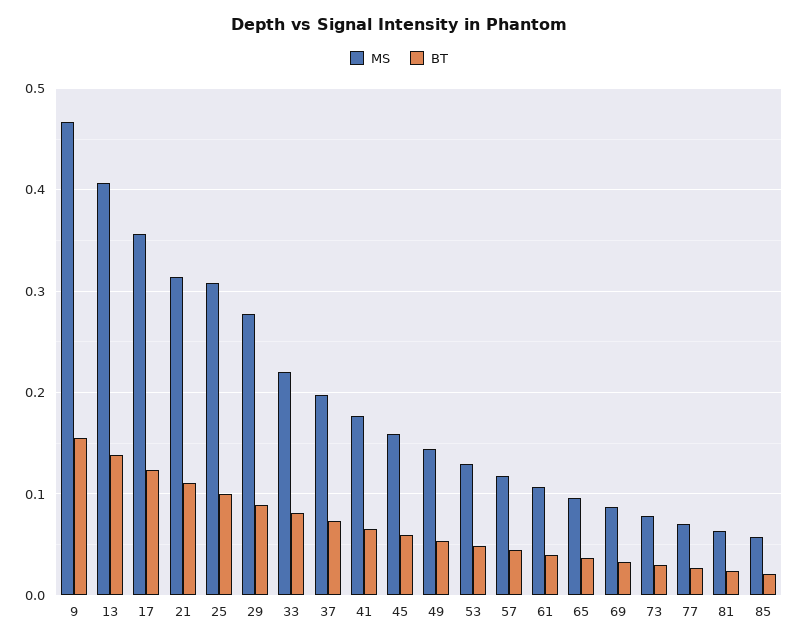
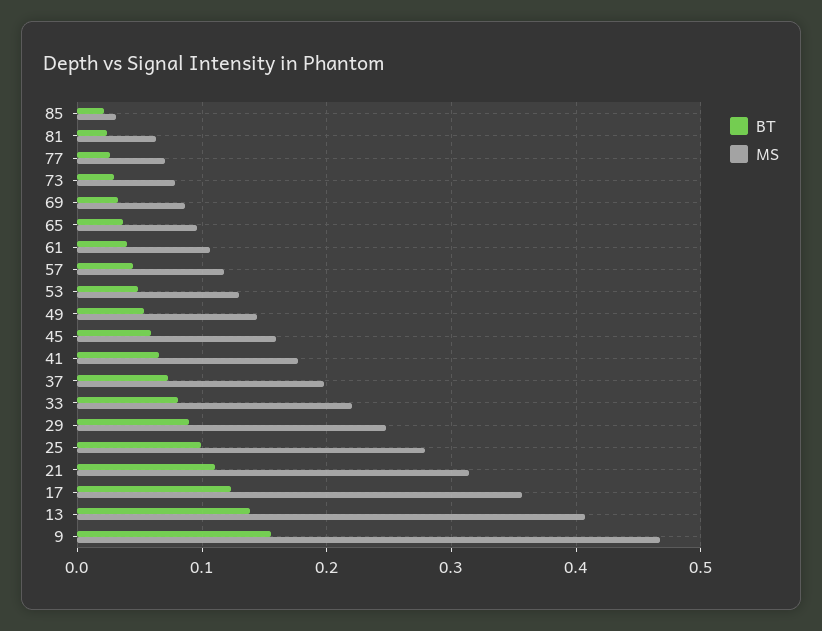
  {
    "MS": {
      "9": 0.47,
      "13": 0.41,
      "17": 0.36,
      "21": 0.31,
-     "25": 0.31,
+     "25": 0.28,
-     "29": 0.28,
+     "29": 0.25,
      "33": 0.22,
      "37": 0.2,
      "41": 0.18,
      "45": 0.16,
      "49": 0.14,
      "53": 0.13,
      "57": 0.12,
      "61": 0.11,
      "65": 0.1,
      "69": 0.09,
      "73": 0.08,
      "77": 0.07,
      "81": 0.06,
-     "85": 0.06
+     "85": 0.03
    },
    "BT": {
      "9": 0.16,
      "13": 0.14,
      "17": 0.12,
      "21": 0.11,
      "25": 0.1,
      "29": 0.09,
      "33": 0.08,
      "37": 0.07,
      "41": 0.07,
      "45": 0.06,
      "49": 0.05,
      "53": 0.05,
      "57": 0.04,
      "61": 0.04,
      "65": 0.04,
      "69": 0.03,
      "73": 0.03,
      "77": 0.03,
      "81": 0.02,
      "85": 0.02
    }
  }

